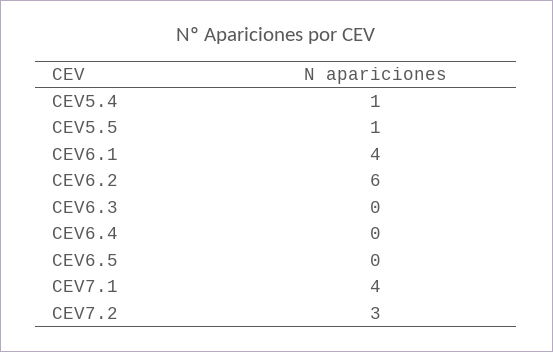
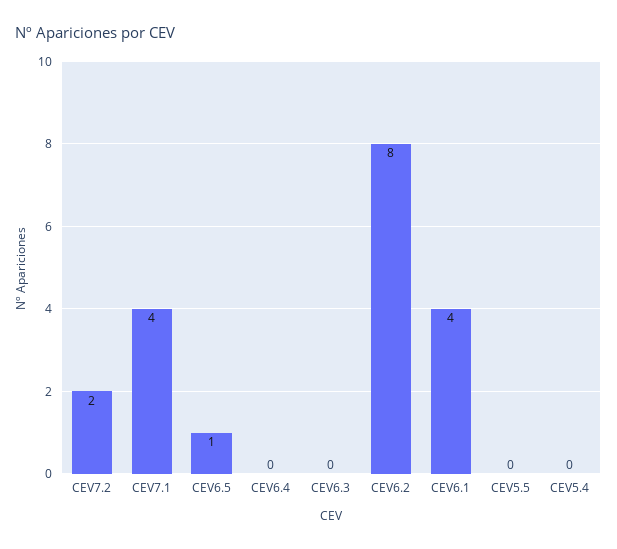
  {
-   "CEV5.4": 1,
+   "CEV5.4": 0,
-   "CEV5.5": 1,
+   "CEV5.5": 0,
    "CEV6.1": 4,
-   "CEV6.2": 6,
+   "CEV6.2": 8,
    "CEV6.3": 0,
    "CEV6.4": 0,
-   "CEV6.5": 0,
+   "CEV6.5": 1,
    "CEV7.1": 4,
-   "CEV7.2": 3
+   "CEV7.2": 2
  }

